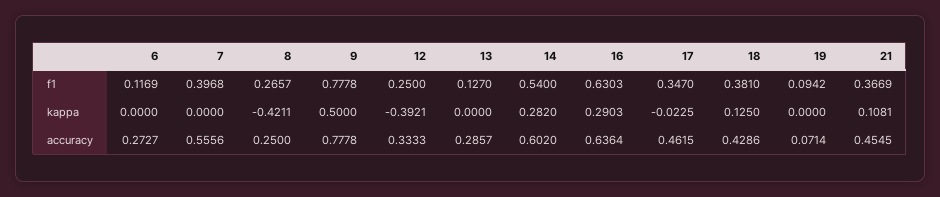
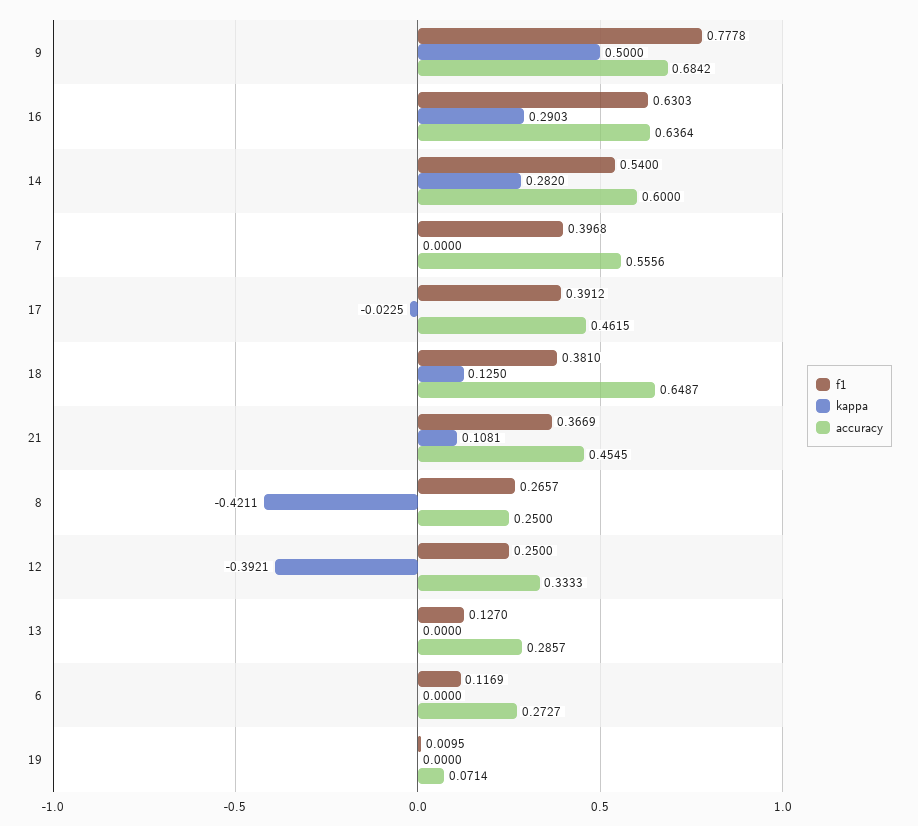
  {
    "f1": {
      "6": 0.1169,
      "7": 0.3968,
      "8": 0.2657,
      "9": 0.7778,
      "12": 0.25,
      "13": 0.127,
      "14": 0.54,
      "16": 0.6303,
-     "17": 0.347,
+     "17": 0.3912,
      "18": 0.381,
-     "19": 0.0942,
+     "19": 0.0095,
      "21": 0.3669
    },
    "kappa": {
      "6": 0,
      "7": 0,
      "8": -0.4211,
      "9": 0.5,
      "12": -0.3921,
      "13": 0,
      "14": 0.282,
      "16": 0.2903,
      "17": -0.0225,
      "18": 0.125,
      "19": 0,
      "21": 0.1081
    },
    "accuracy": {
      "6": 0.2727,
      "7": 0.5556,
      "8": 0.25,
-     "9": 0.7778,
+     "9": 0.6842,
      "12": 0.3333,
      "13": 0.2857,
-     "14": 0.602,
+     "14": 0.6,
      "16": 0.6364,
      "17": 0.4615,
-     "18": 0.4286,
+     "18": 0.6487,
      "19": 0.0714,
      "21": 0.4545
    }
  }

